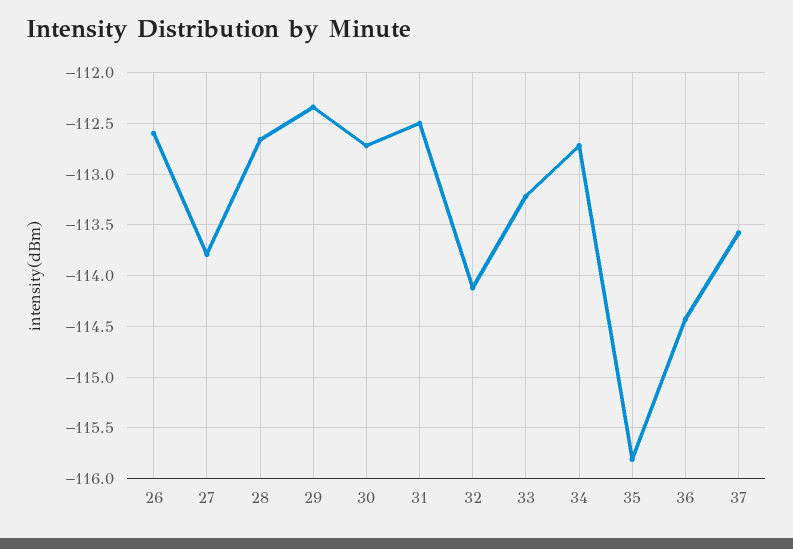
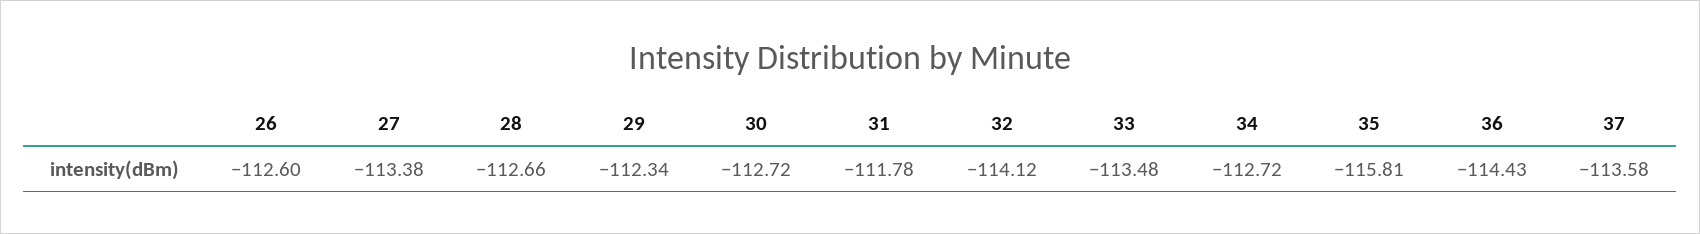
  {
    "26": -112.6,
-   "27": -113.8,
+   "27": -113.38,
    "28": -112.66,
    "29": -112.34,
    "30": -112.72,
-   "31": -112.5,
+   "31": -111.78,
    "32": -114.12,
-   "33": -113.2,
+   "33": -113.48,
    "34": -112.72,
    "35": -115.81,
    "36": -114.43,
    "37": -113.58
  }

